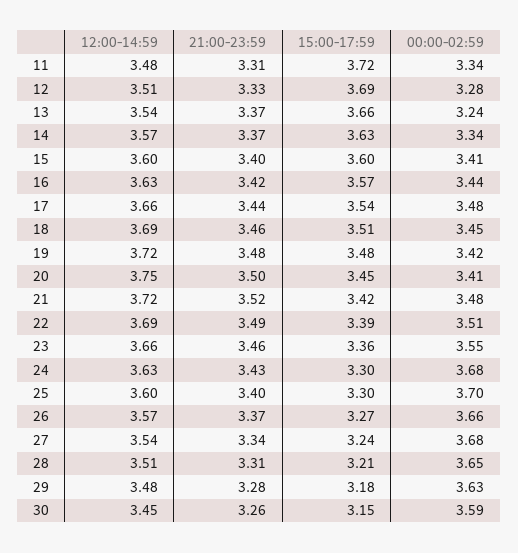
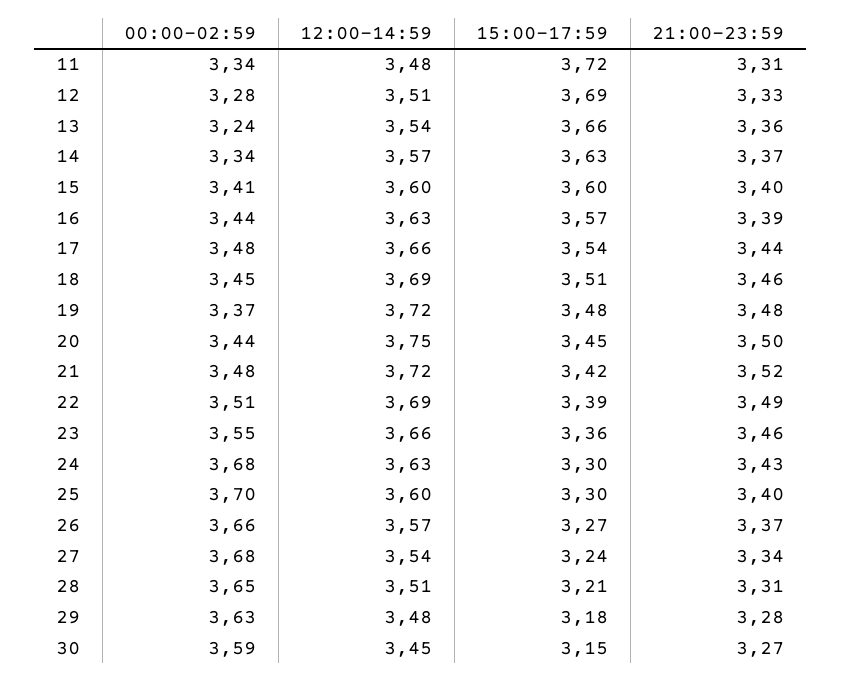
  {
    "12:00-14:59": {
      "11": 3.48,
      "12": 3.51,
      "13": 3.54,
      "14": 3.57,
      "15": 3.6,
      "16": 3.63,
      "17": 3.66,
      "18": 3.69,
      "19": 3.72,
      "20": 3.75,
      "21": 3.72,
      "22": 3.69,
      "23": 3.66,
      "24": 3.63,
      "25": 3.6,
      "26": 3.57,
      "27": 3.54,
      "28": 3.51,
      "29": 3.48,
      "30": 3.45
    },
    "21:00-23:59": {
      "11": 3.31,
      "12": 3.33,
-     "13": 3.37,
+     "13": 3.36,
      "14": 3.37,
      "15": 3.4,
-     "16": 3.42,
+     "16": 3.39,
      "17": 3.44,
      "18": 3.46,
      "19": 3.48,
      "20": 3.5,
      "21": 3.52,
      "22": 3.49,
      "23": 3.46,
      "24": 3.43,
      "25": 3.4,
      "26": 3.37,
      "27": 3.34,
      "28": 3.31,
      "29": 3.28,
-     "30": 3.26
+     "30": 3.27
    },
    "15:00-17:59": {
      "11": 3.72,
      "12": 3.69,
      "13": 3.66,
      "14": 3.63,
      "15": 3.6,
      "16": 3.57,
      "17": 3.54,
      "18": 3.51,
      "19": 3.48,
      "20": 3.45,
      "21": 3.42,
      "22": 3.39,
      "23": 3.36,
      "24": 3.3,
      "25": 3.3,
      "26": 3.27,
      "27": 3.24,
      "28": 3.21,
      "29": 3.18,
      "30": 3.15
    },
    "00:00-02:59": {
      "11": 3.34,
      "12": 3.28,
      "13": 3.24,
      "14": 3.34,
      "15": 3.41,
      "16": 3.44,
      "17": 3.48,
      "18": 3.45,
-     "19": 3.42,
+     "19": 3.37,
-     "20": 3.41,
+     "20": 3.44,
      "21": 3.48,
      "22": 3.51,
      "23": 3.55,
      "24": 3.68,
      "25": 3.7,
      "26": 3.66,
      "27": 3.68,
      "28": 3.65,
      "29": 3.63,
      "30": 3.59
    }
  }

